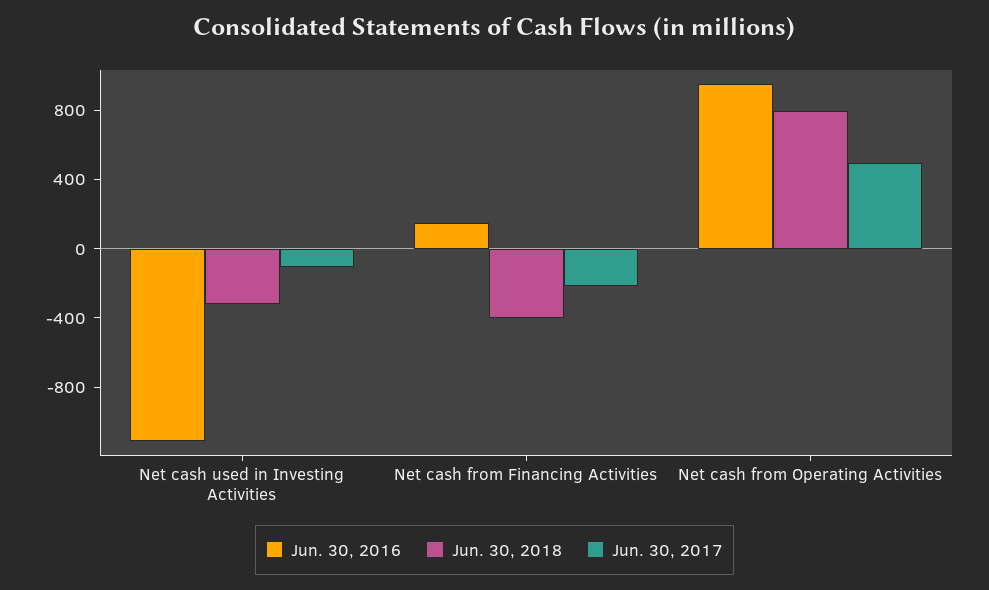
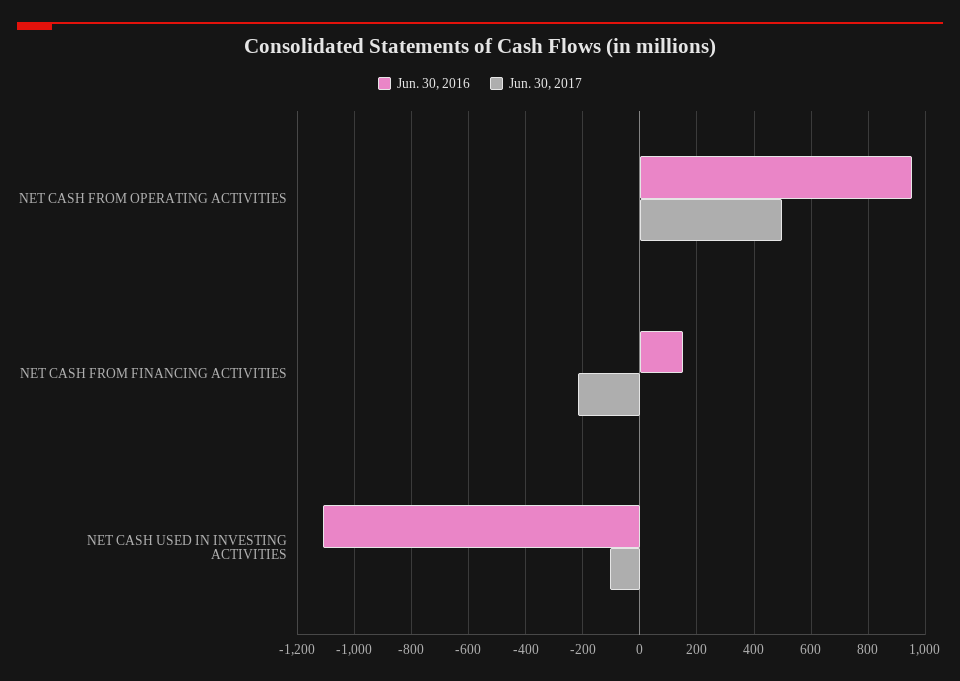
  {
    "Jun. 30, 2016": {
      "Net cash used in Investing Activities": -1100,
      "Net cash from Financing Activities": 150,
      "Net cash from Operating Activities": 950
    },
-   "Jun. 30, 2018": {
-     "Net cash used in Investing Activities": -300,
-     "Net cash from Financing Activities": -400,
-     "Net cash from Operating Activities": 800
-   },
    "Jun. 30, 2017": {
      "Net cash used in Investing Activities": -100,
      "Net cash from Financing Activities": -225,
      "Net cash from Operating Activities": 500
    }
  }

